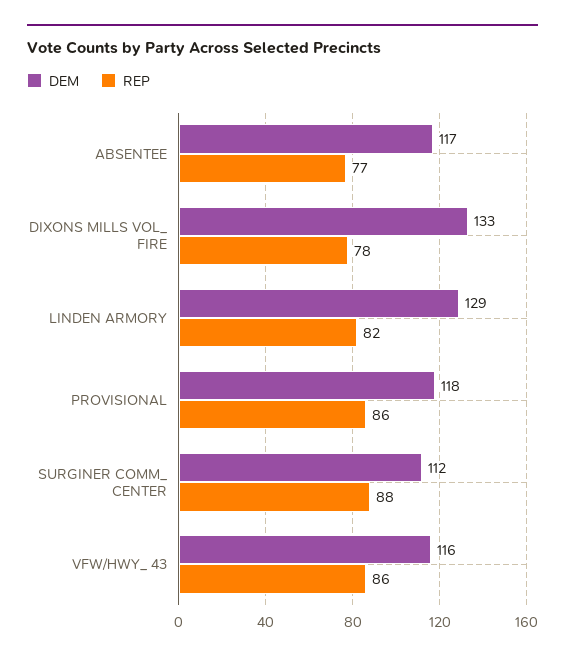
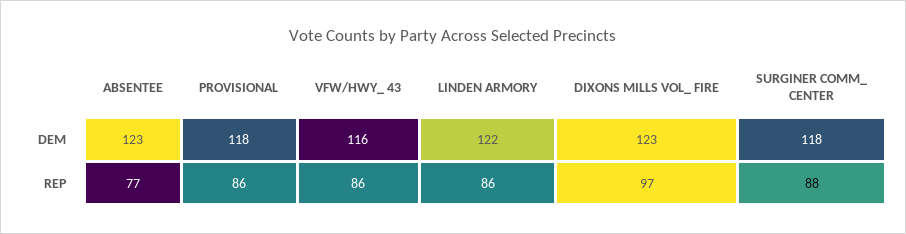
  {
    "DEM": {
-     "ABSENTEE": 117,
+     "ABSENTEE": 123,
-     "DIXONS MILLS VOL_ FIRE": 133,
+     "DIXONS MILLS VOL_ FIRE": 123,
-     "LINDEN ARMORY": 129,
+     "LINDEN ARMORY": 122,
      "PROVISIONAL": 118,
-     "SURGINER COMM_ CENTER": 112,
+     "SURGINER COMM_ CENTER": 118,
      "VFW/HWY_ 43": 116
    },
    "REP": {
      "ABSENTEE": 77,
-     "DIXONS MILLS VOL_ FIRE": 78,
+     "DIXONS MILLS VOL_ FIRE": 97,
-     "LINDEN ARMORY": 82,
+     "LINDEN ARMORY": 86,
      "PROVISIONAL": 86,
      "SURGINER COMM_ CENTER": 88,
      "VFW/HWY_ 43": 86
    }
  }

